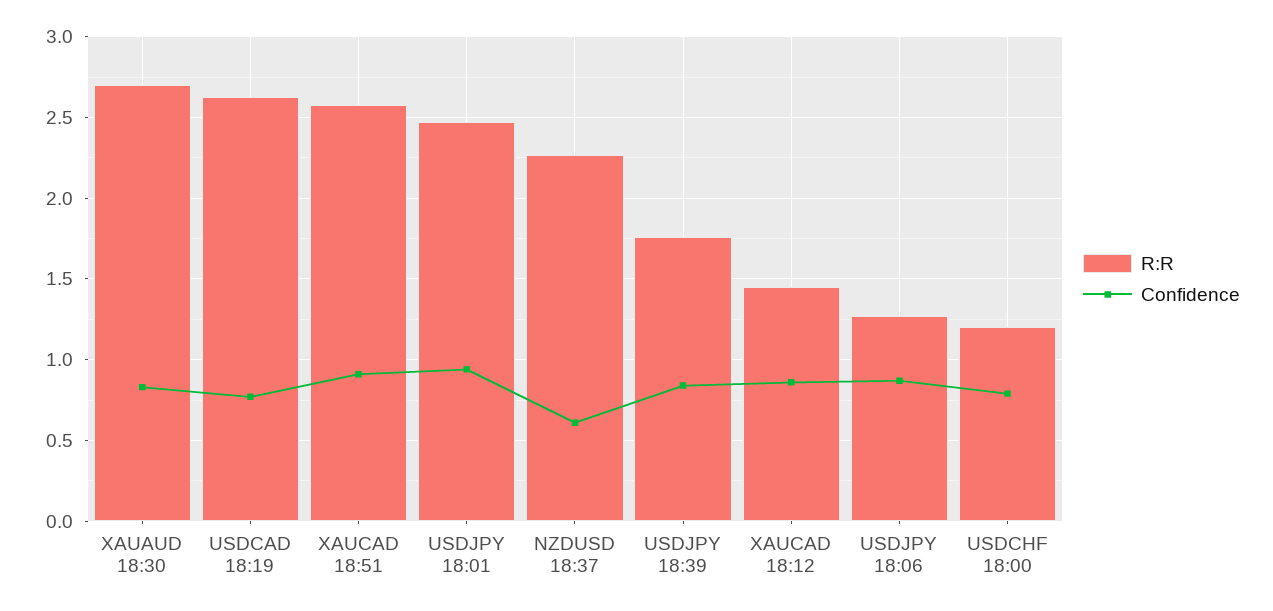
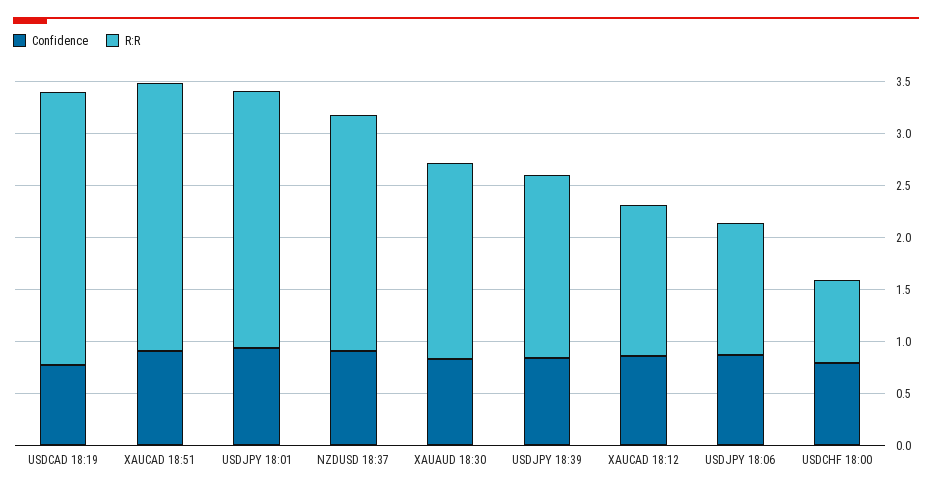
  {
    "R:R": {
-     "XAUAUD 18:30": 2.7,
+     "XAUAUD 18:30": 1.9,
      "USDCAD 18:19": 2.65,
      "XAUCAD 18:51": 2.6,
      "USDJPY 18:01": 2.45,
      "NZDUSD 18:37": 2.25,
      "USDJPY 18:39": 1.75,
      "XAUCAD 18:12": 1.45,
      "USDJPY 18:06": 1.25,
-     "USDCHF 18:00": 1.2
+     "USDCHF 18:00": 0.8
    },
    "Confidence": {
      "XAUAUD 18:30": 0.85,
      "USDCAD 18:19": 0.75,
      "XAUCAD 18:51": 0.9,
      "USDJPY 18:01": 0.95,
-     "NZDUSD 18:37": 0.6,
+     "NZDUSD 18:37": 0.9,
      "USDJPY 18:39": 0.85,
      "XAUCAD 18:12": 0.85,
      "USDJPY 18:06": 0.85,
      "USDCHF 18:00": 0.8
    }
  }

